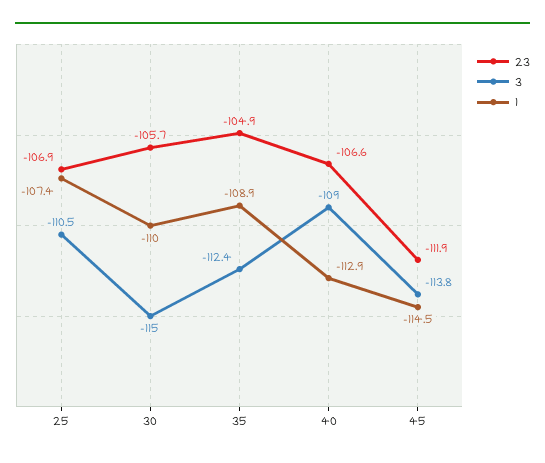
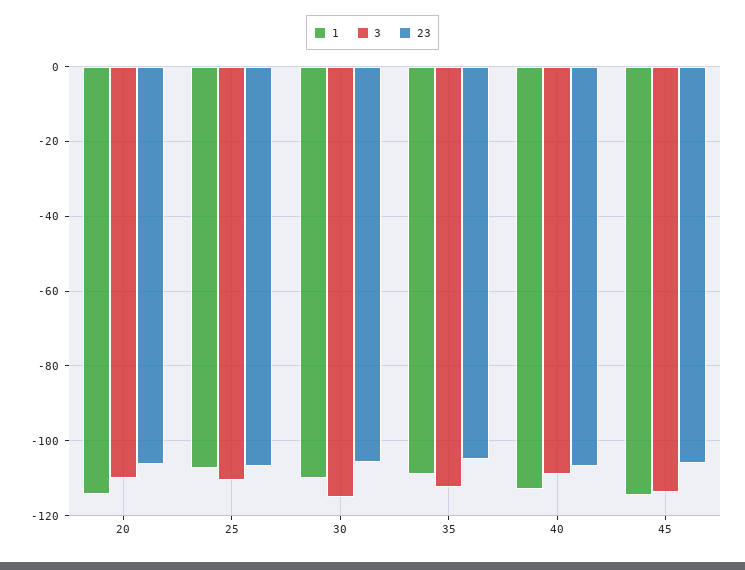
  {
    "23": {
      "25": -106.9,
      "30": -105.7,
      "35": -104.9,
      "40": -106.6,
-     "45": -111.9
+     "45": -106,
+     "20": -106
    },
    "3": {
      "25": -110.5,
      "30": -115,
      "35": -112.4,
      "40": -109,
-     "45": -113.8
+     "45": -113.8,
+     "20": -110
    },
    "1": {
      "25": -107.4,
      "30": -110,
      "35": -108.9,
      "40": -112.9,
-     "45": -114.5
+     "45": -114.5,
+     "20": -114
    }
  }

